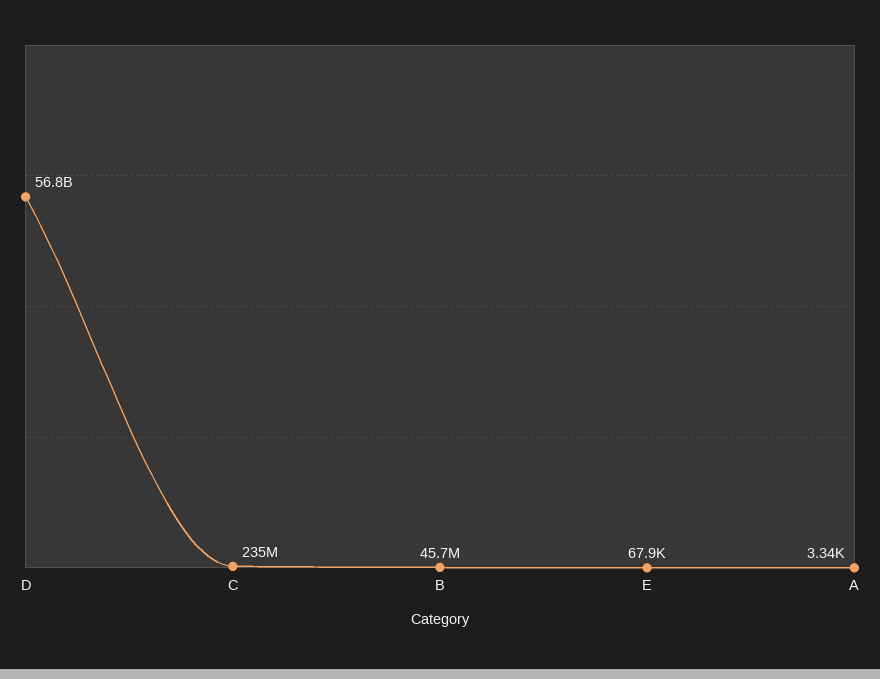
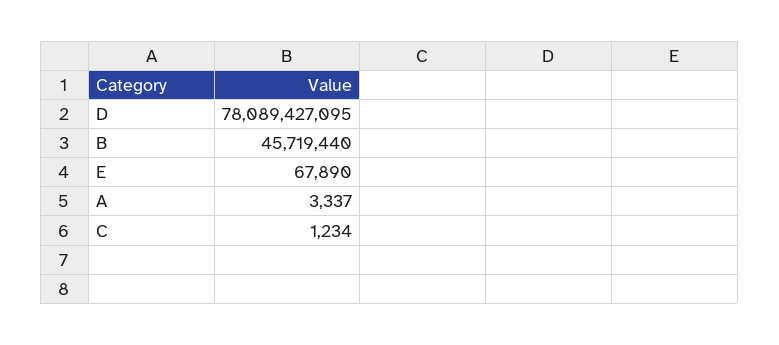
  {
-   "D": 56800000000,
+   "D": 78089427095,
-   "C": 235000000,
+   "C": 1234,
    "B": 45719440,
    "E": 67890,
    "A": 3337
  }

